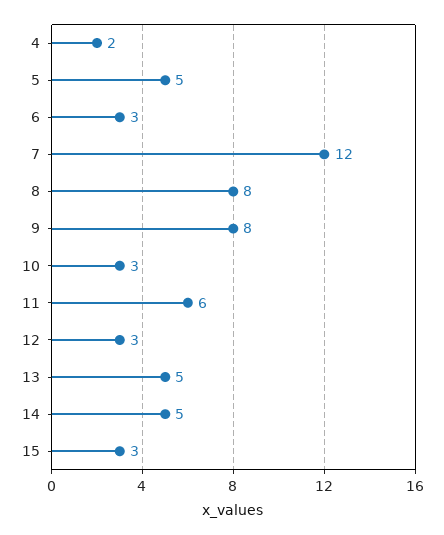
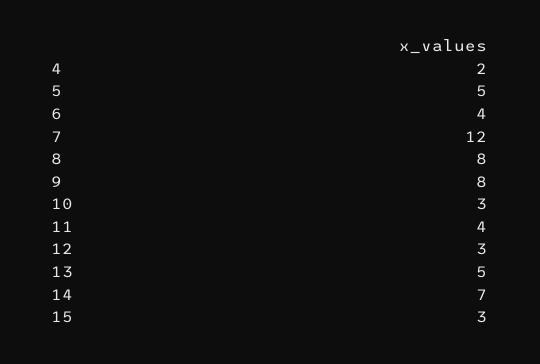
  {
    "4": 2,
    "5": 5,
-   "6": 3,
+   "6": 4,
    "7": 12,
    "8": 8,
    "9": 8,
    "10": 3,
-   "11": 6,
+   "11": 4,
    "12": 3,
    "13": 5,
-   "14": 5,
+   "14": 7,
    "15": 3
  }

